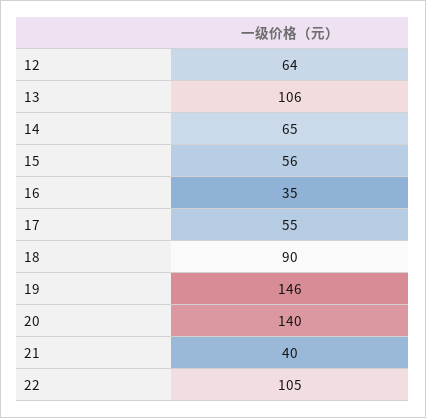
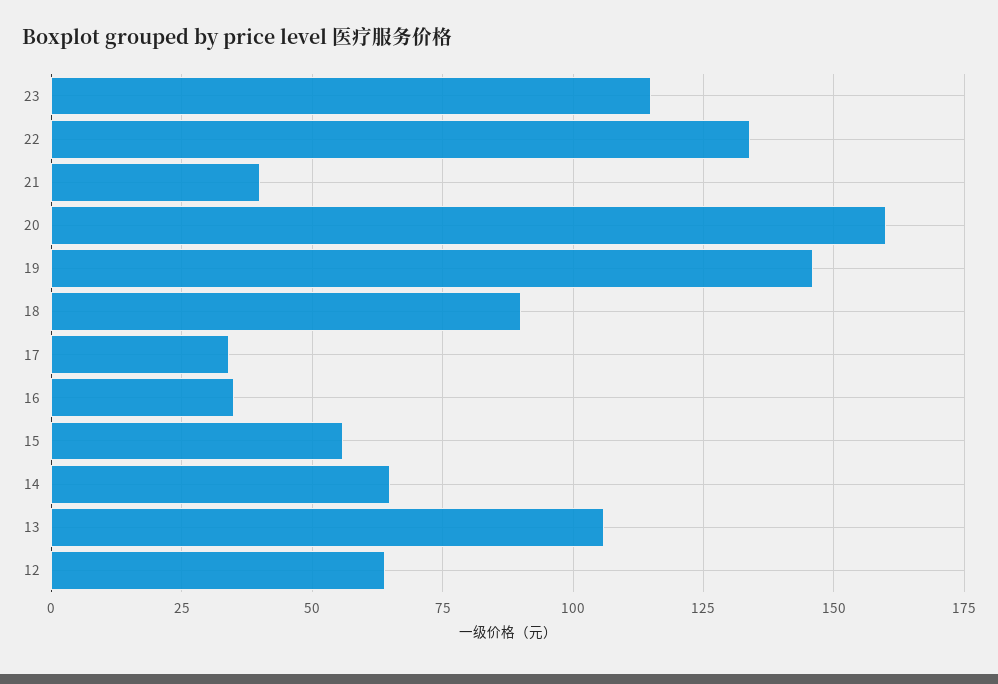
  {
    "12": 64,
    "13": 106,
    "14": 65,
    "15": 56,
    "16": 35,
-   "17": 55,
+   "17": 35,
    "18": 90,
    "19": 146,
-   "20": 140,
+   "20": 160,
    "21": 40,
-   "22": 105
+   "22": 135,
+   "23": 115
  }

